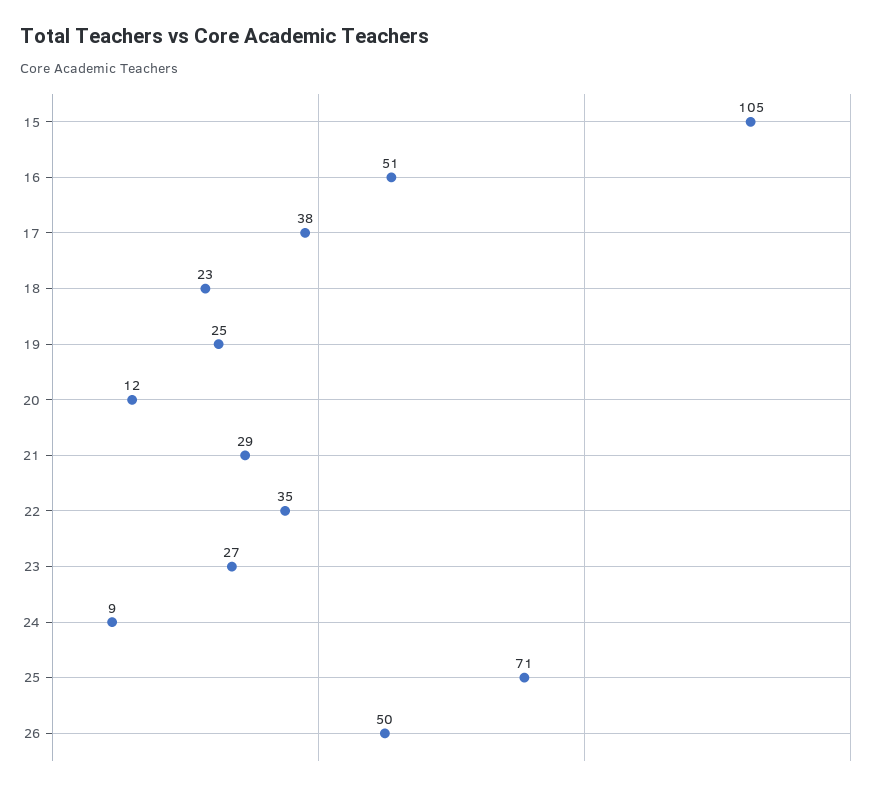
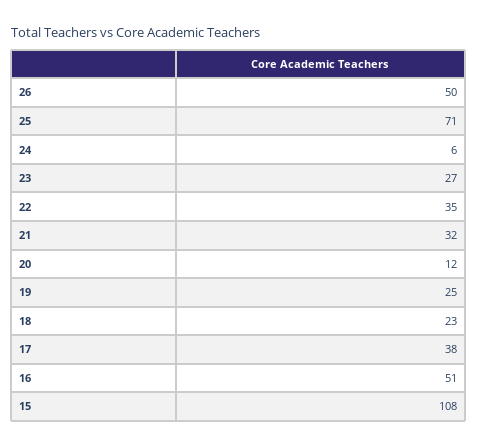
  {
-   "15": 105,
+   "15": 108,
    "16": 51,
    "17": 38,
    "18": 23,
    "19": 25,
    "20": 12,
-   "21": 29,
+   "21": 32,
    "22": 35,
    "23": 27,
-   "24": 9,
+   "24": 6,
    "25": 71,
    "26": 50
  }

